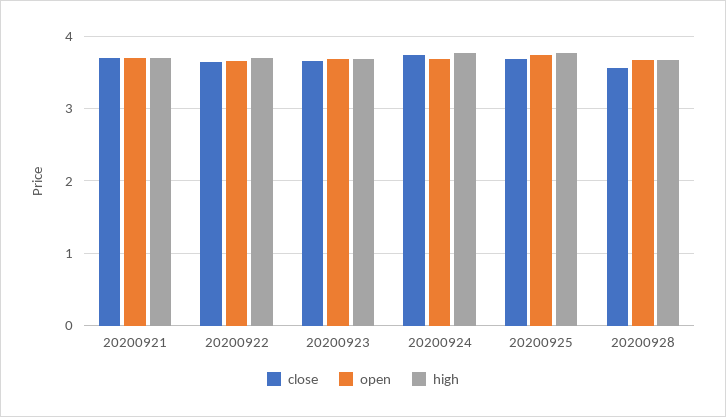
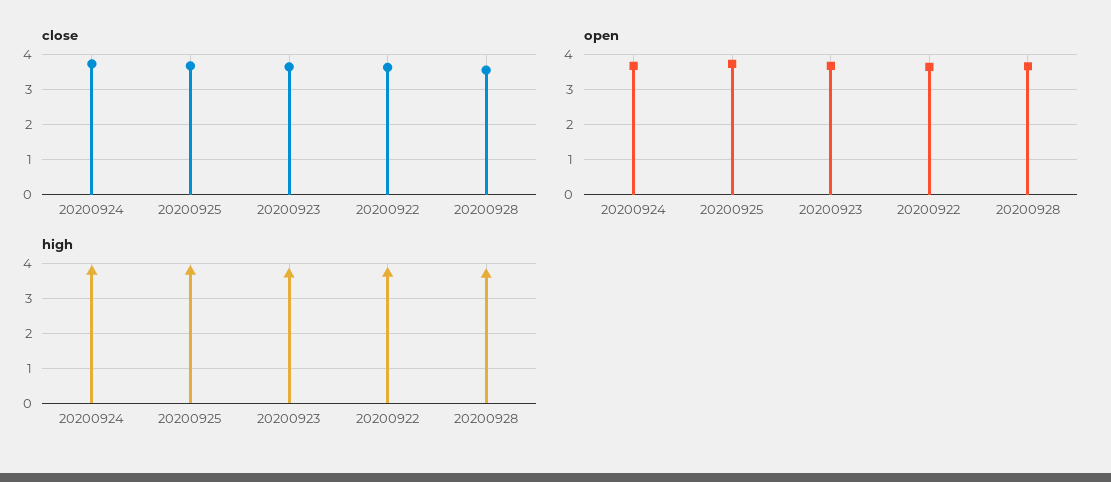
  {
    "close": {
-     "20200921": 3.7,
      "20200922": 3.6,
      "20200923": 3.7,
      "20200924": 3.7,
      "20200925": 3.7,
      "20200928": 3.6
    },
    "open": {
-     "20200921": 3.7,
      "20200922": 3.7,
      "20200923": 3.7,
      "20200924": 3.7,
      "20200925": 3.7,
      "20200928": 3.7
    },
    "high": {
-     "20200921": 3.7,
      "20200922": 3.7,
      "20200923": 3.7,
      "20200924": 3.8,
      "20200925": 3.8,
      "20200928": 3.7
    }
  }

